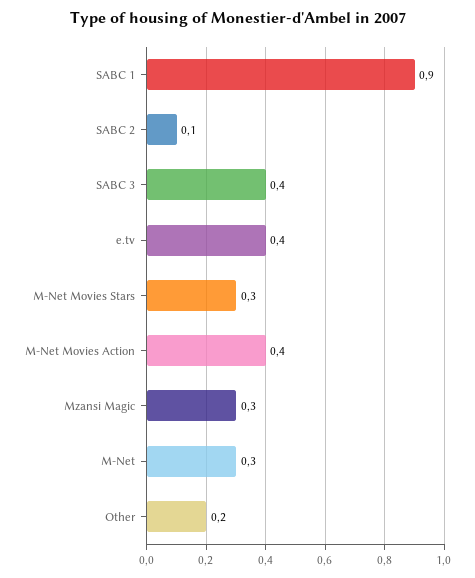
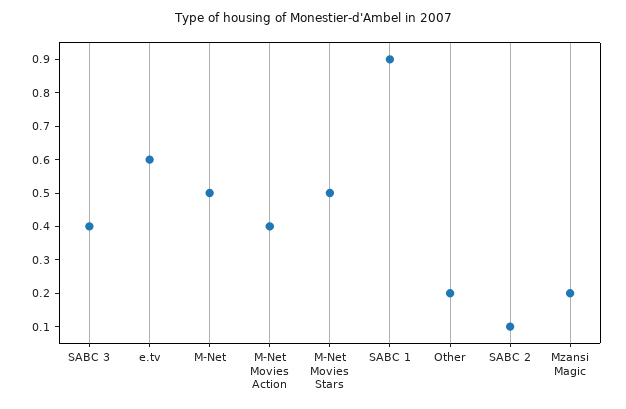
  {
    "SABC 1": 0.9,
    "SABC 2": 0.1,
    "SABC 3": 0.4,
-   "e.tv": 0.4,
+   "e.tv": 0.6,
-   "M-Net Movies Stars": 0.3,
+   "M-Net Movies Stars": 0.5,
    "M-Net Movies Action": 0.4,
-   "Mzansi Magic": 0.3,
+   "Mzansi Magic": 0.2,
-   "M-Net": 0.3,
+   "M-Net": 0.5,
    "Other": 0.2
  }

